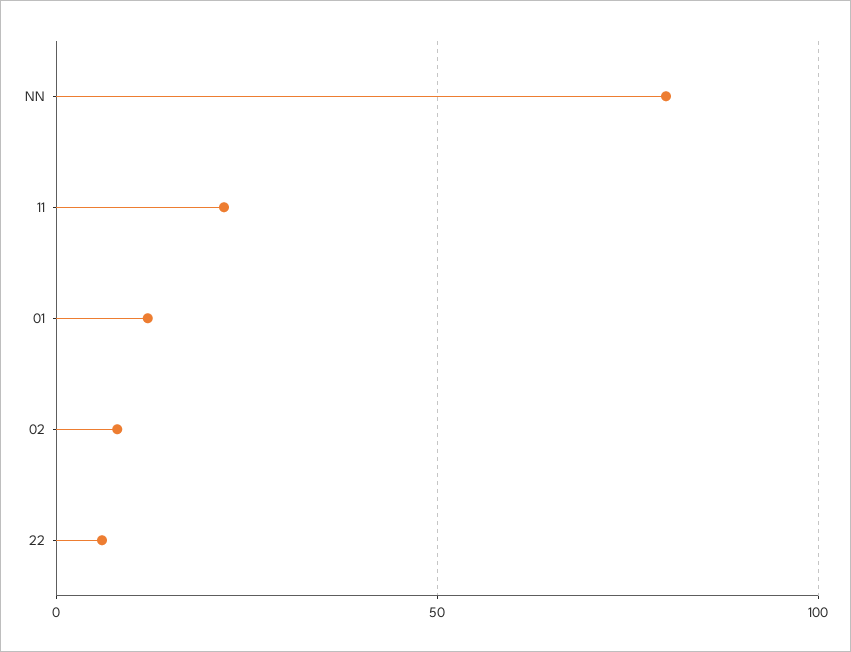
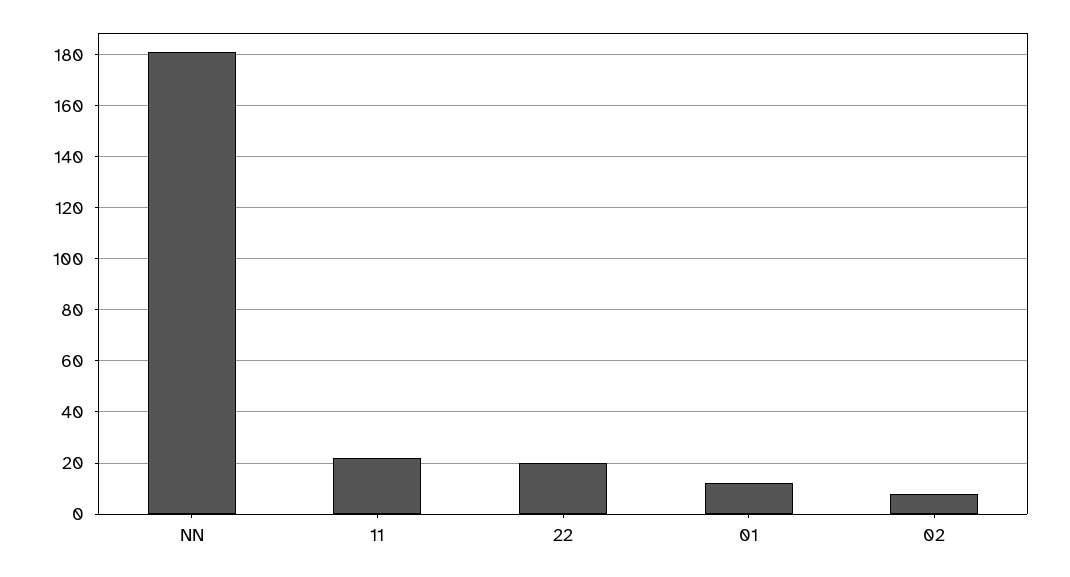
  {
-   "NN": 80,
+   "NN": 180,
    "11": 20,
    "01": 10,
    "02": 10,
-   "22": 5
+   "22": 20
  }

